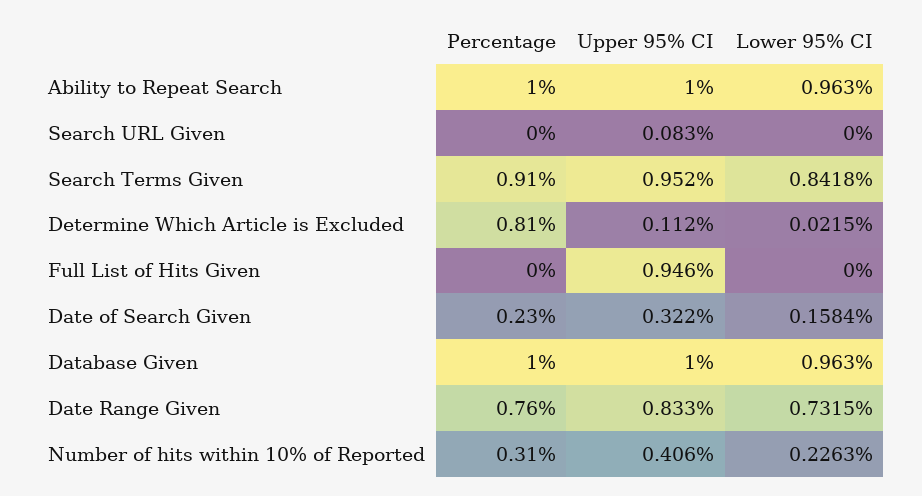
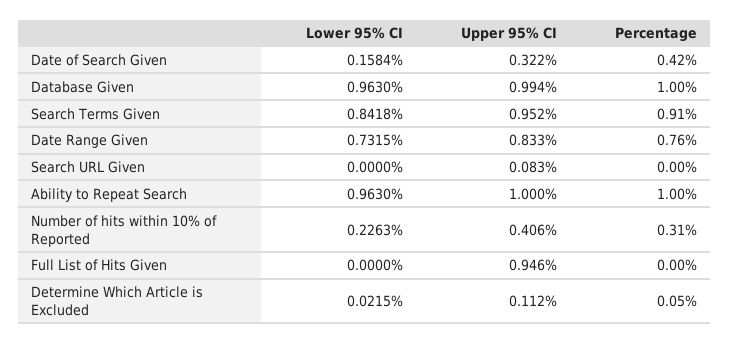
  {
    "Percentage": {
      "Ability to Repeat Search": 1,
      "Search URL Given": 0,
      "Search Terms Given": 0.91,
-     "Determine Which Article is Excluded": 0.81,
+     "Determine Which Article is Excluded": 0.05,
      "Full List of Hits Given": 0,
-     "Date of Search Given": 0.23,
+     "Date of Search Given": 0.42,
      "Database Given": 1,
      "Date Range Given": 0.76,
      "Number of hits within 10% of Reported": 0.31
    },
    "Upper 95% CI": {
      "Ability to Repeat Search": 1,
      "Search URL Given": 0.083,
      "Search Terms Given": 0.952,
      "Determine Which Article is Excluded": 0.112,
      "Full List of Hits Given": 0.946,
      "Date of Search Given": 0.322,
-     "Database Given": 1,
+     "Database Given": 0.994,
      "Date Range Given": 0.833,
      "Number of hits within 10% of Reported": 0.406
    },
    "Lower 95% CI": {
      "Ability to Repeat Search": 0.963,
      "Search URL Given": 0,
      "Search Terms Given": 0.8418,
      "Determine Which Article is Excluded": 0.0215,
      "Full List of Hits Given": 0,
      "Date of Search Given": 0.1584,
      "Database Given": 0.963,
      "Date Range Given": 0.7315,
      "Number of hits within 10% of Reported": 0.2263
    }
  }

